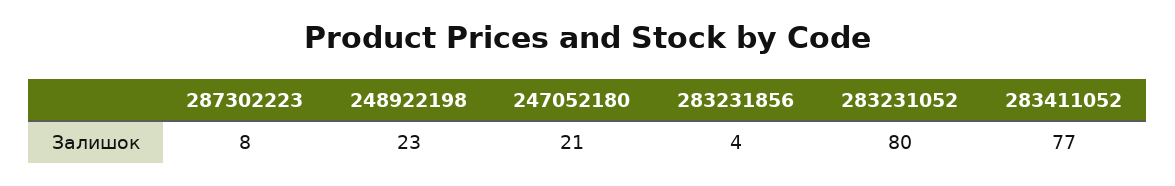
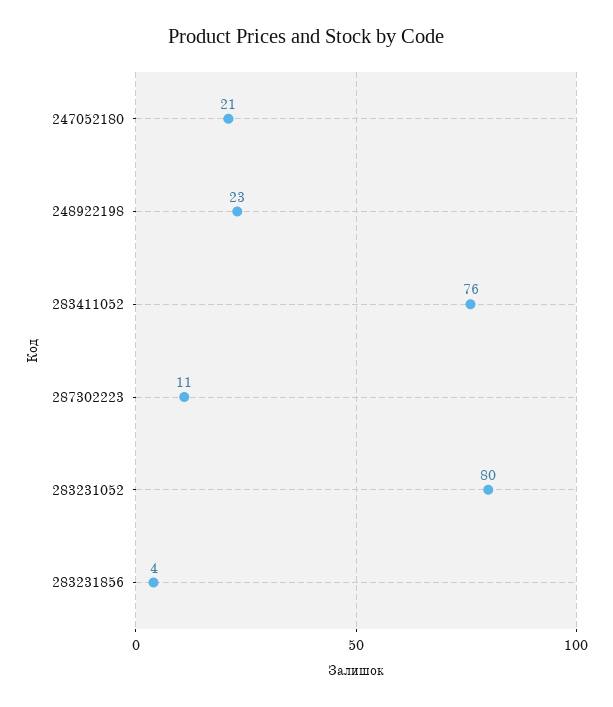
  {
-   "287302223": 8,
+   "287302223": 11,
    "248922198": 23,
    "247052180": 21,
    "283231856": 4,
    "283231052": 80,
-   "283411052": 77
+   "283411052": 76
  }

